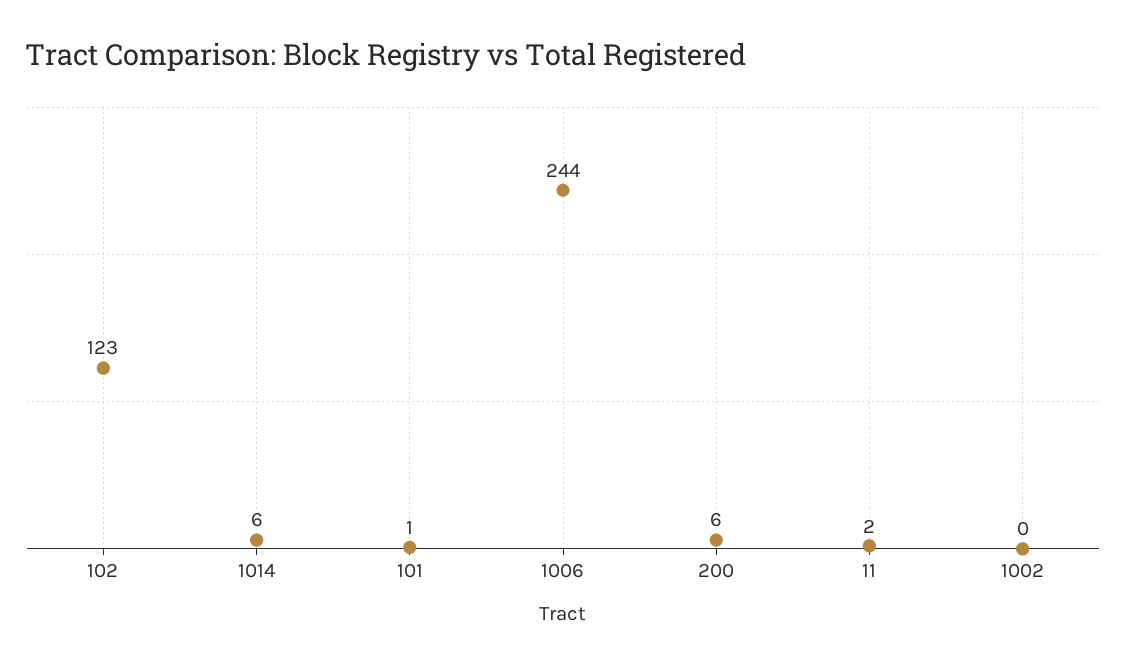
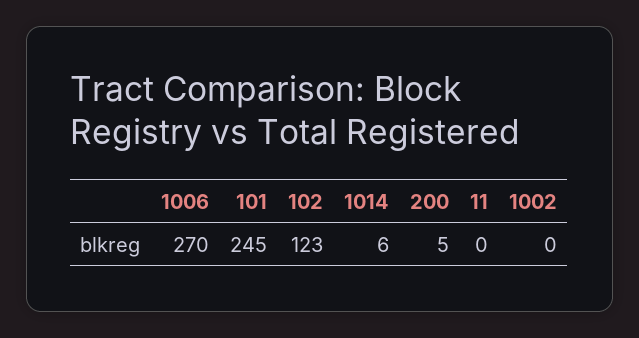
  {
    "102": 123,
    "1014": 6,
-   "101": 1,
+   "101": 245,
-   "1006": 244,
+   "1006": 270,
-   "200": 6,
+   "200": 5,
-   "11": 2,
+   "11": 0,
    "1002": 0
  }

